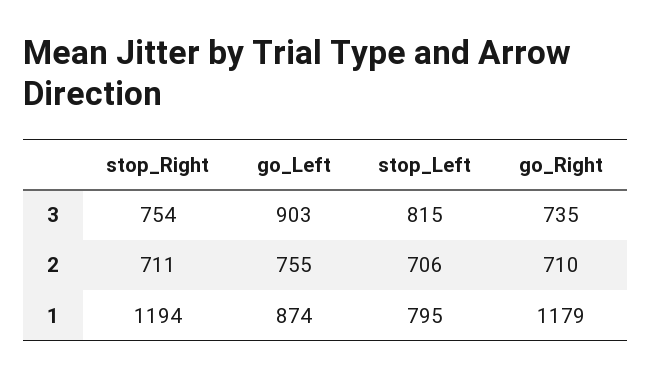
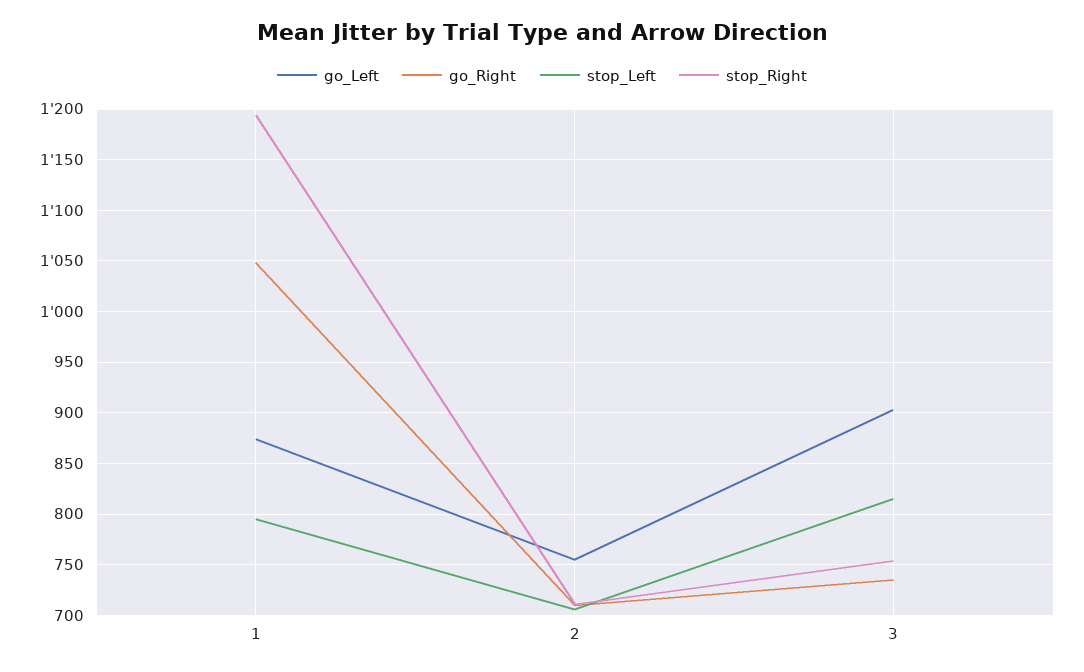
  {
    "stop_Right": {
      "3": 754,
      "2": 711,
      "1": 1194
    },
    "go_Left": {
      "3": 903,
      "2": 755,
      "1": 874
    },
    "stop_Left": {
      "3": 815,
      "2": 706,
      "1": 795
    },
    "go_Right": {
      "3": 735,
      "2": 710,
-     "1": 1179
+     "1": 1050
    }
  }

